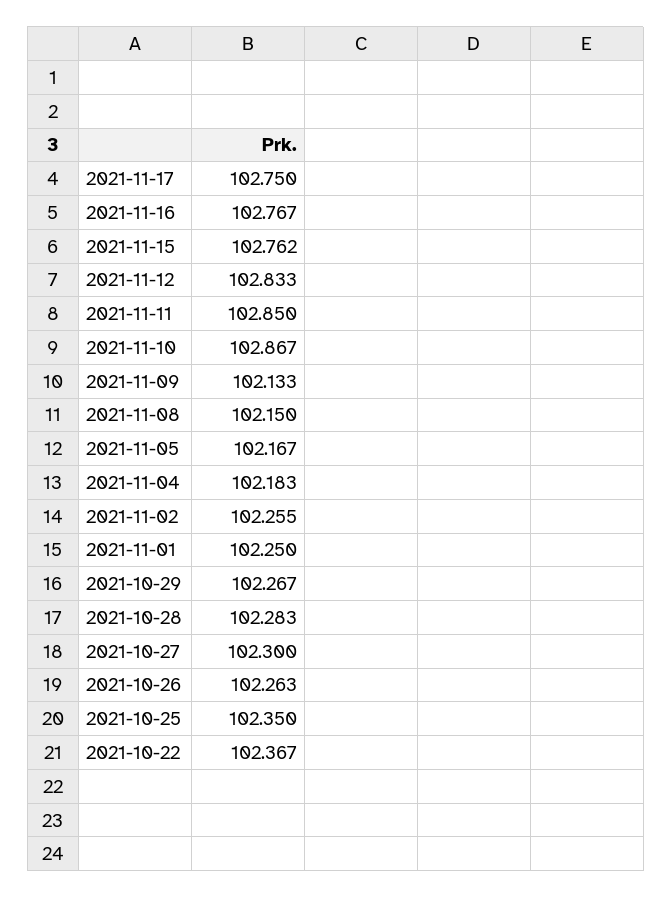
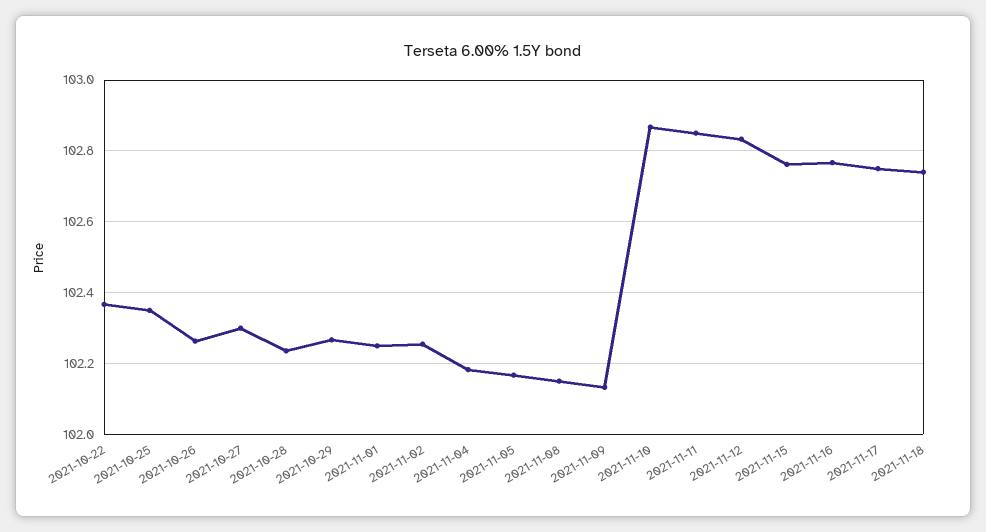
  {
    "2021-11-17": 102.75,
    "2021-11-16": 102.767,
    "2021-11-15": 102.762,
    "2021-11-12": 102.833,
    "2021-11-11": 102.85,
    "2021-11-10": 102.867,
    "2021-11-09": 102.133,
    "2021-11-08": 102.15,
    "2021-11-05": 102.167,
    "2021-11-04": 102.183,
    "2021-11-02": 102.255,
    "2021-11-01": 102.25,
    "2021-10-29": 102.267,
-   "2021-10-28": 102.283,
+   "2021-10-28": 102.24,
    "2021-10-27": 102.3,
    "2021-10-26": 102.263,
    "2021-10-25": 102.35,
-   "2021-10-22": 102.367
+   "2021-10-22": 102.367,
+   "2021-11-18": 102.74
  }

